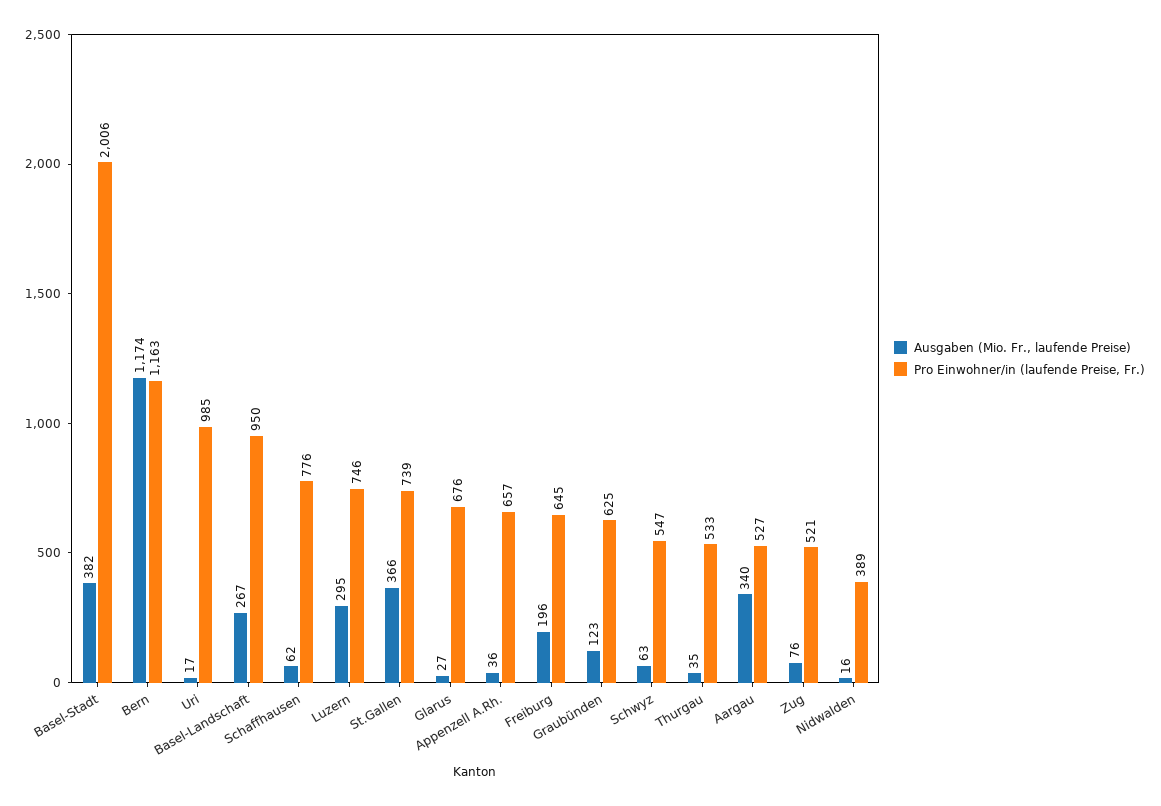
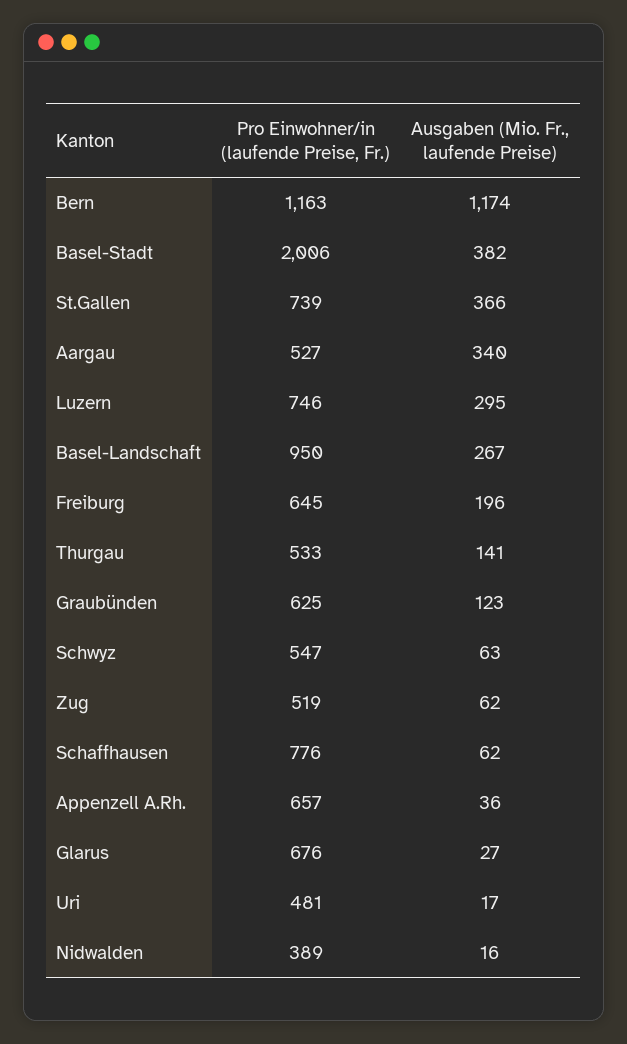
  {
    "Ausgaben (Mio. Fr., laufende Preise)": {
      "Basel-Stadt": 382,
      "Bern": 1174,
      "Uri": 17,
      "Basel-Landschaft": 267,
      "Schaffhausen": 62,
      "Luzern": 295,
      "St.Gallen": 366,
      "Glarus": 27,
      "Appenzell A.Rh.": 36,
      "Freiburg": 196,
      "Graubünden": 123,
      "Schwyz": 63,
-     "Thurgau": 35,
+     "Thurgau": 141,
      "Aargau": 340,
-     "Zug": 76,
+     "Zug": 62,
      "Nidwalden": 16
    },
    "Pro Einwohner/in (laufende Preise, Fr.)": {
      "Basel-Stadt": 2006,
      "Bern": 1163,
-     "Uri": 985,
+     "Uri": 481,
      "Basel-Landschaft": 950,
      "Schaffhausen": 776,
      "Luzern": 746,
      "St.Gallen": 739,
      "Glarus": 676,
      "Appenzell A.Rh.": 657,
      "Freiburg": 645,
      "Graubünden": 625,
      "Schwyz": 547,
      "Thurgau": 533,
      "Aargau": 527,
-     "Zug": 521,
+     "Zug": 519,
      "Nidwalden": 389
    }
  }

